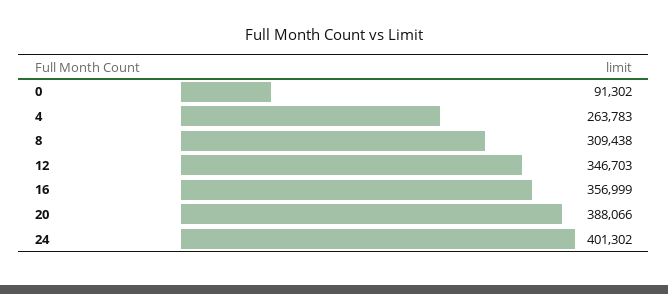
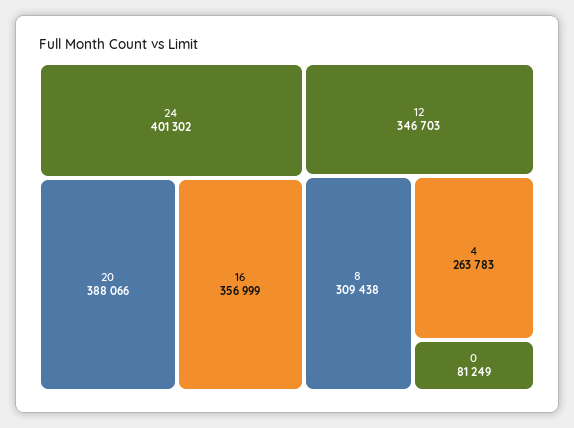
  {
-   "0": 91302,
+   "0": 81249,
    "4": 263783,
    "8": 309438,
    "12": 346703,
    "16": 356999,
    "20": 388066,
    "24": 401302
  }

